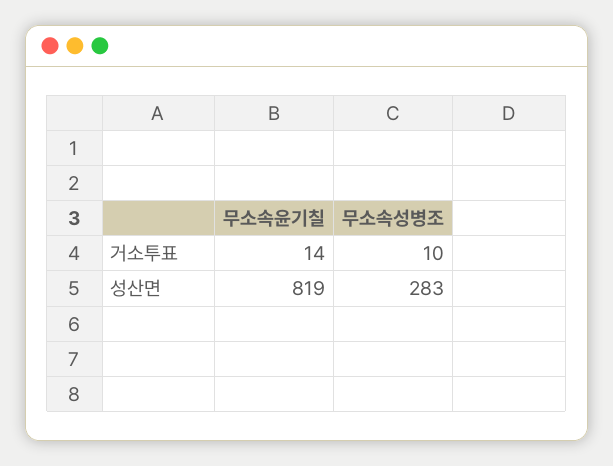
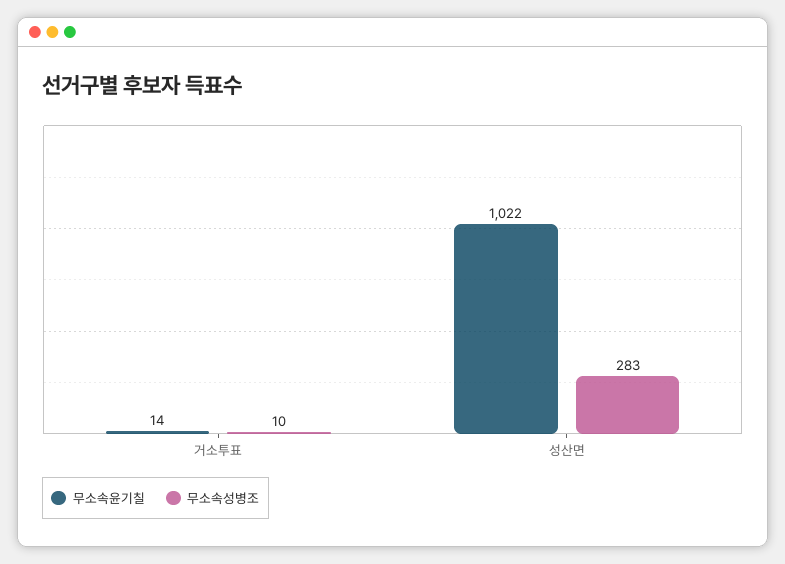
  {
    "무소속윤기칠": {
      "거소투표": 14,
-     "성산면": 819
+     "성산면": 1022
    },
    "무소속성병조": {
      "거소투표": 10,
      "성산면": 283
    }
  }

